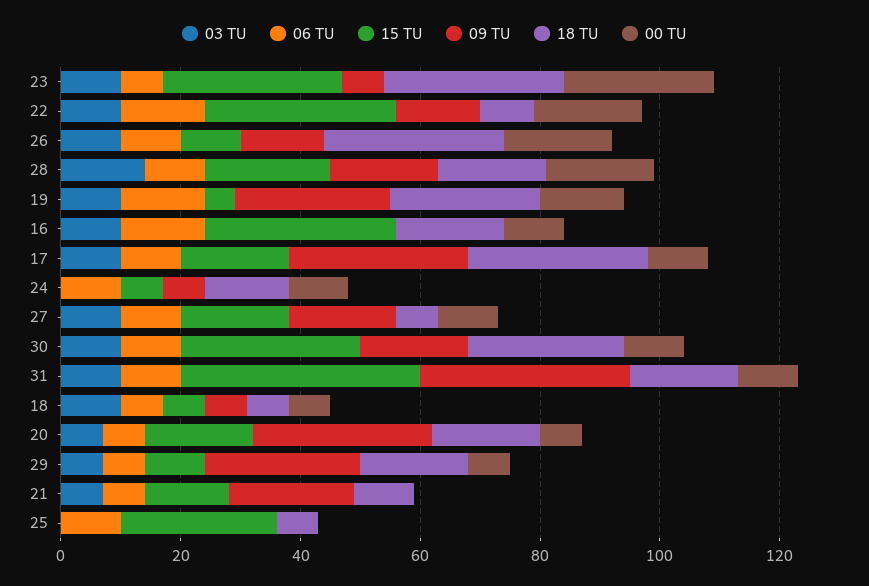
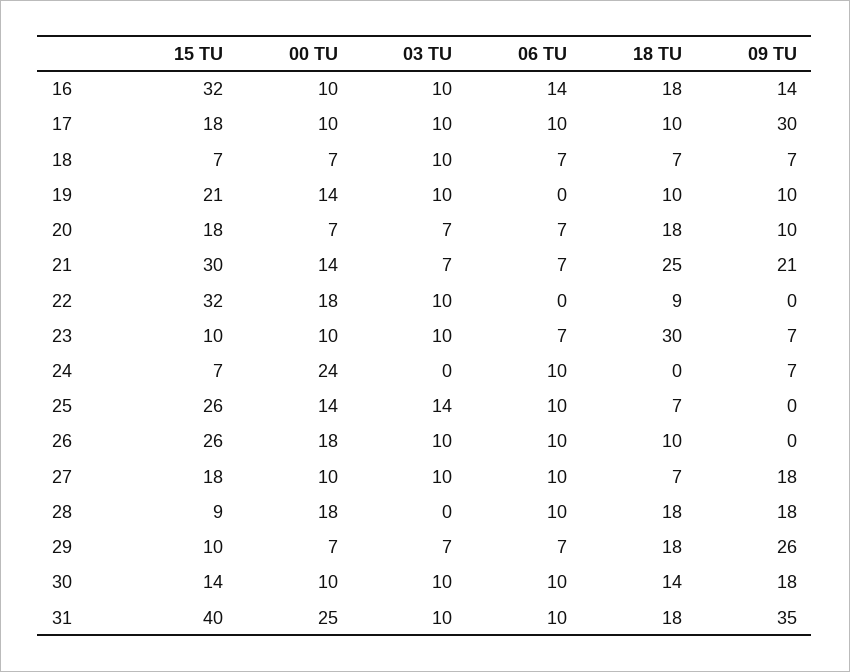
  {
    "03 TU": {
      "23": 10,
      "22": 10,
      "26": 10,
-     "28": 15,
+     "28": 0,
      "19": 10,
      "16": 10,
      "17": 10,
      "24": 0,
      "27": 10,
      "30": 10,
      "31": 10,
      "18": 10,
      "20": 7,
      "29": 7,
      "21": 7,
-     "25": 0
+     "25": 14
    },
    "06 TU": {
      "23": 7,
-     "22": 15,
+     "22": 0,
      "26": 10,
      "28": 10,
-     "19": 15,
+     "19": 0,
      "16": 14,
      "17": 10,
      "24": 10,
      "27": 10,
      "30": 10,
      "31": 10,
      "18": 7,
      "20": 7,
      "29": 7,
      "21": 7,
      "25": 10
    },
    "15 TU": {
-     "23": 30,
+     "23": 10,
      "22": 32,
-     "26": 10,
+     "26": 26,
-     "28": 20,
+     "28": 9,
-     "19": 5,
+     "19": 21,
      "16": 32,
      "17": 18,
      "24": 7,
      "27": 18,
-     "30": 30,
+     "30": 14,
      "31": 40,
      "18": 7,
      "20": 18,
      "29": 10,
-     "21": 15,
+     "21": 30,
      "25": 26
    },
    "09 TU": {
      "23": 7,
-     "22": 15,
+     "22": 0,
-     "26": 15,
+     "26": 0,
      "28": 18,
-     "19": 25,
+     "19": 10,
-     "16": 0,
+     "16": 14,
      "17": 30,
      "24": 7,
      "27": 18,
      "30": 18,
      "31": 35,
      "18": 7,
-     "20": 30,
+     "20": 10,
      "29": 26,
      "21": 21,
      "25": 0
    },
    "18 TU": {
      "23": 30,
      "22": 9,
-     "26": 30,
+     "26": 10,
      "28": 18,
-     "19": 25,
+     "19": 10,
      "16": 18,
-     "17": 30,
+     "17": 10,
-     "24": 15,
+     "24": 0,
      "27": 7,
-     "30": 25,
+     "30": 14,
      "31": 18,
      "18": 7,
      "20": 18,
      "29": 18,
-     "21": 10,
+     "21": 25,
      "25": 7
    },
    "00 TU": {
-     "23": 25,
+     "23": 10,
      "22": 18,
      "26": 18,
      "28": 18,
      "19": 14,
      "16": 10,
      "17": 10,
-     "24": 10,
+     "24": 24,
      "27": 10,
      "30": 10,
-     "31": 10,
+     "31": 25,
      "18": 7,
      "20": 7,
      "29": 7,
-     "21": 0,
+     "21": 14,
-     "25": 0
+     "25": 14
    }
  }

